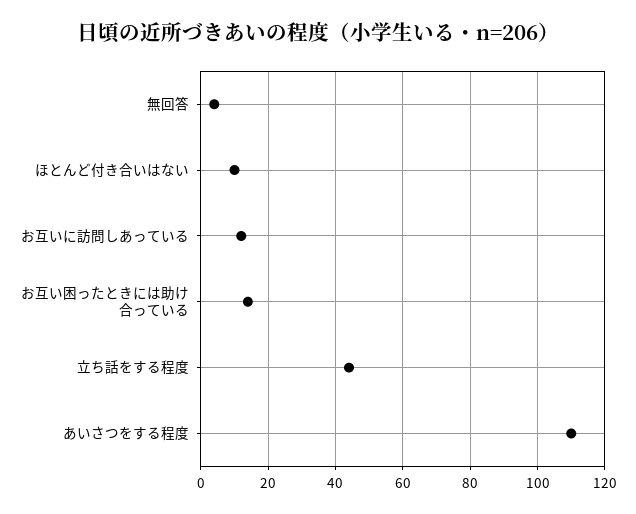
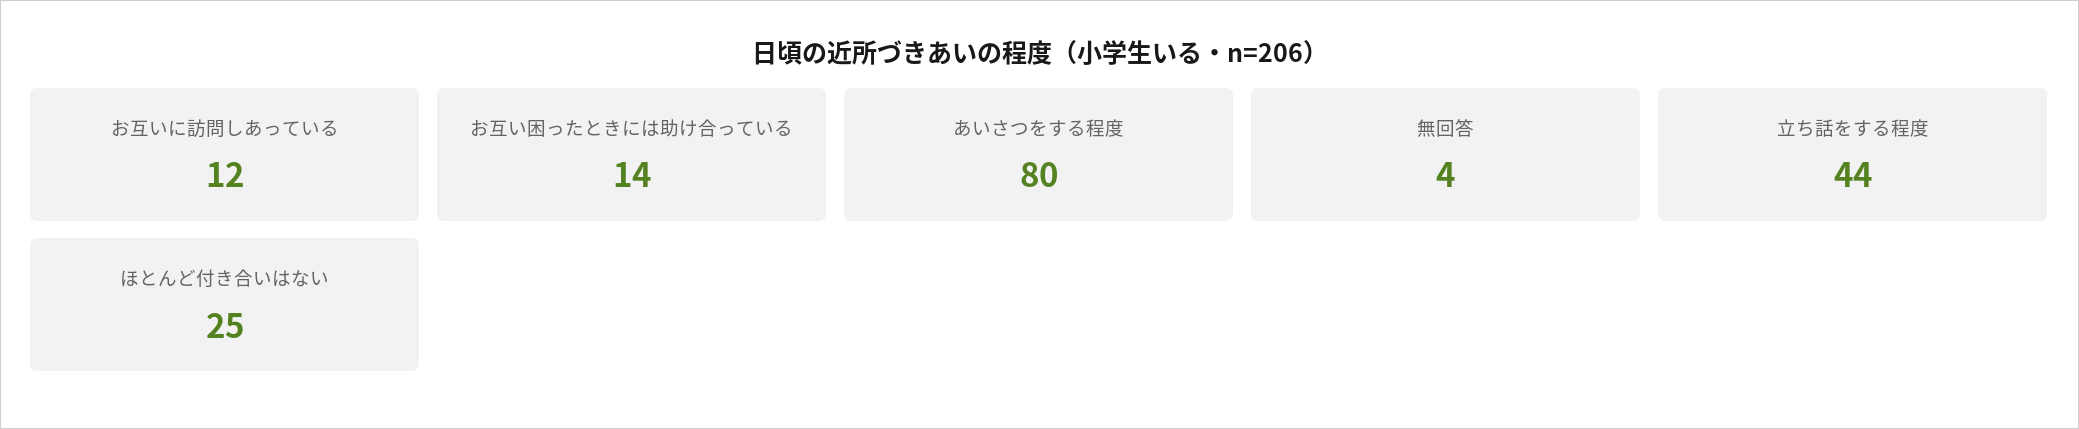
  {
    "無回答": 4,
-   "ほとんど付き合いはない": 10,
+   "ほとんど付き合いはない": 25,
    "お互いに訪問しあっている": 12,
    "お互い困ったときには助け合っている": 14,
    "立ち話をする程度": 44,
-   "あいさつをする程度": 110
+   "あいさつをする程度": 80
  }

